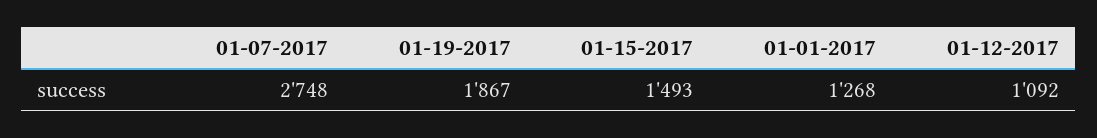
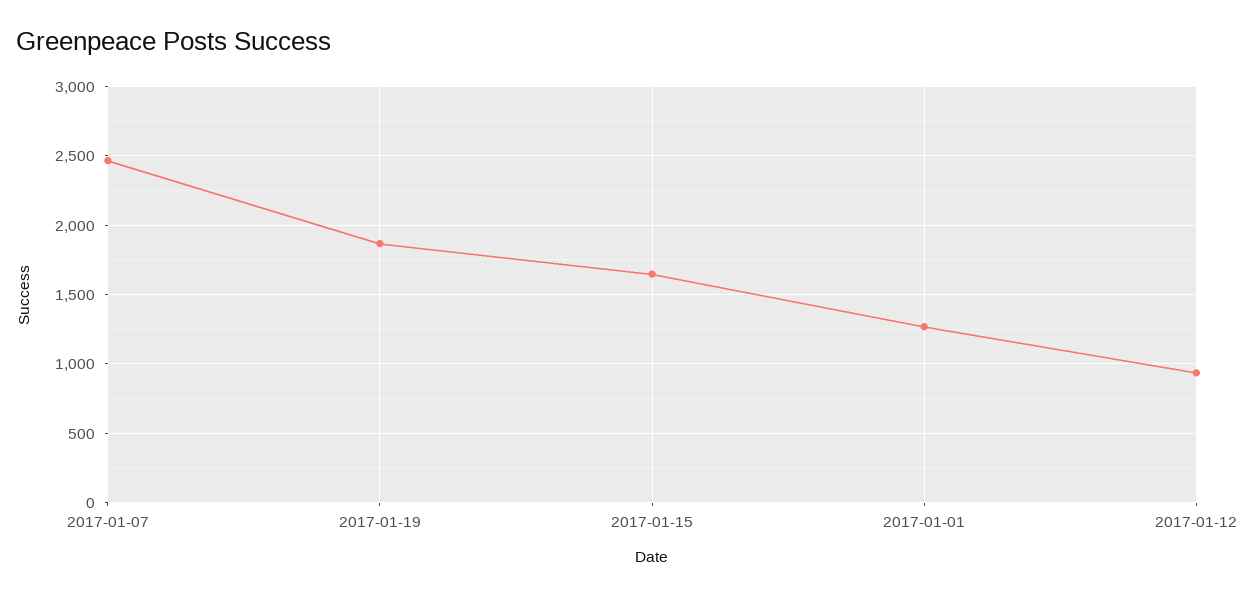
  {
-   "01-07-2017": 2748,
+   "01-07-2017": 2450,
    "01-19-2017": 1867,
-   "01-15-2017": 1493,
+   "01-15-2017": 1650,
    "01-01-2017": 1268,
-   "01-12-2017": 1092
+   "01-12-2017": 950
  }

